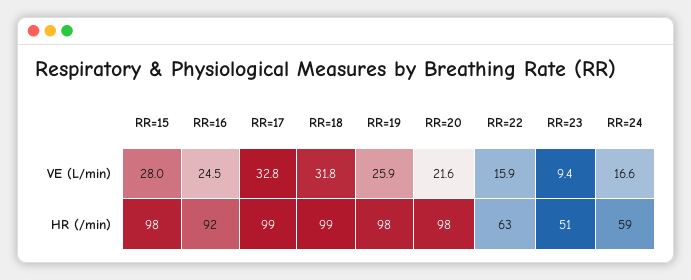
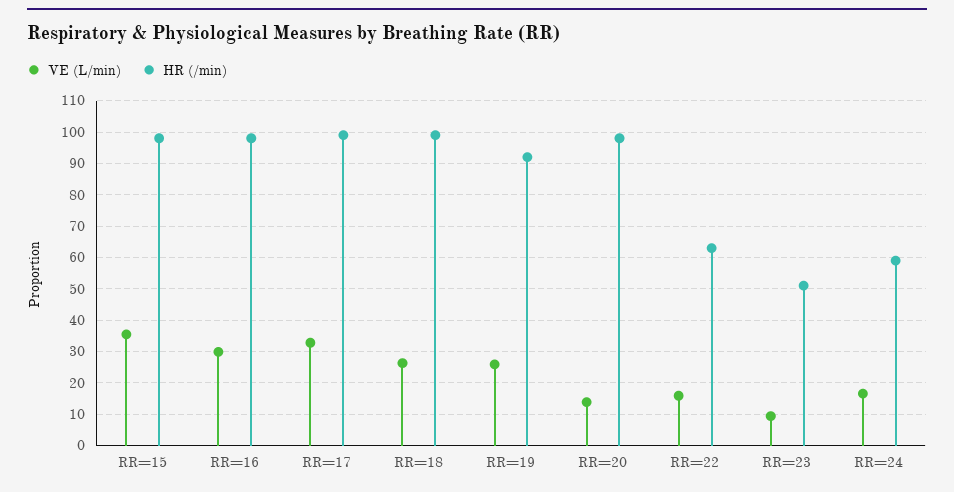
  {
    "VE (L/min)": {
-     "RR=15": 28,
+     "RR=15": 36,
-     "RR=16": 24.5,
+     "RR=16": 30,
      "RR=17": 32.8,
-     "RR=18": 31.8,
+     "RR=18": 26,
      "RR=19": 25.9,
-     "RR=20": 21.6,
+     "RR=20": 14,
      "RR=22": 15.9,
      "RR=23": 9.4,
      "RR=24": 16.6
    },
    "HR (/min)": {
      "RR=15": 98,
-     "RR=16": 92,
+     "RR=16": 98,
      "RR=17": 99,
      "RR=18": 99,
-     "RR=19": 98,
+     "RR=19": 92,
      "RR=20": 98,
      "RR=22": 63,
      "RR=23": 51,
      "RR=24": 59
    }
  }

